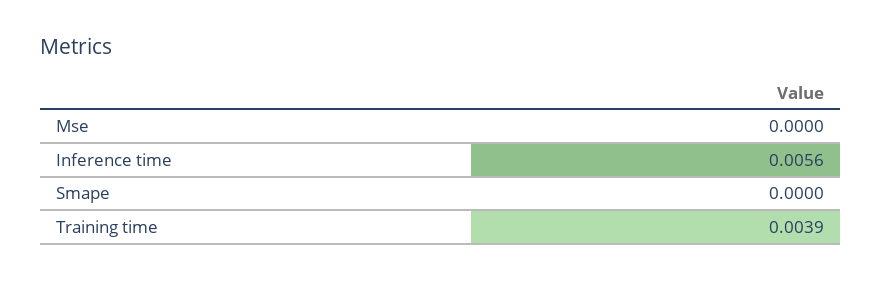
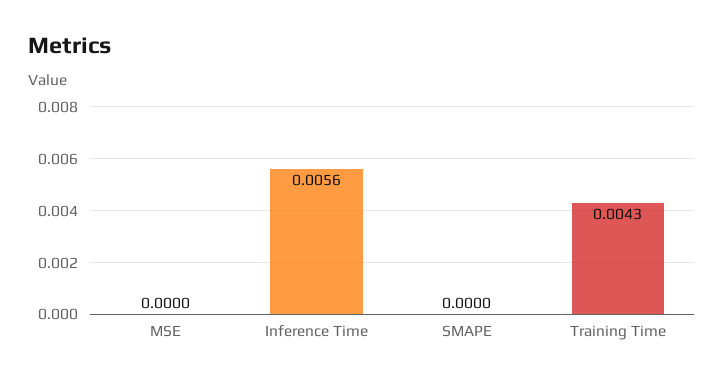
  {
    "Mse": 0,
    "Inference time": 0.0056,
    "Smape": 0,
-   "Training time": 0.0039
+   "Training time": 0.0043
  }

